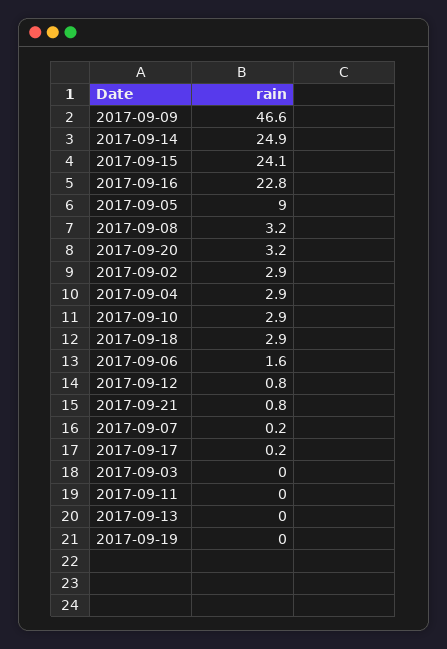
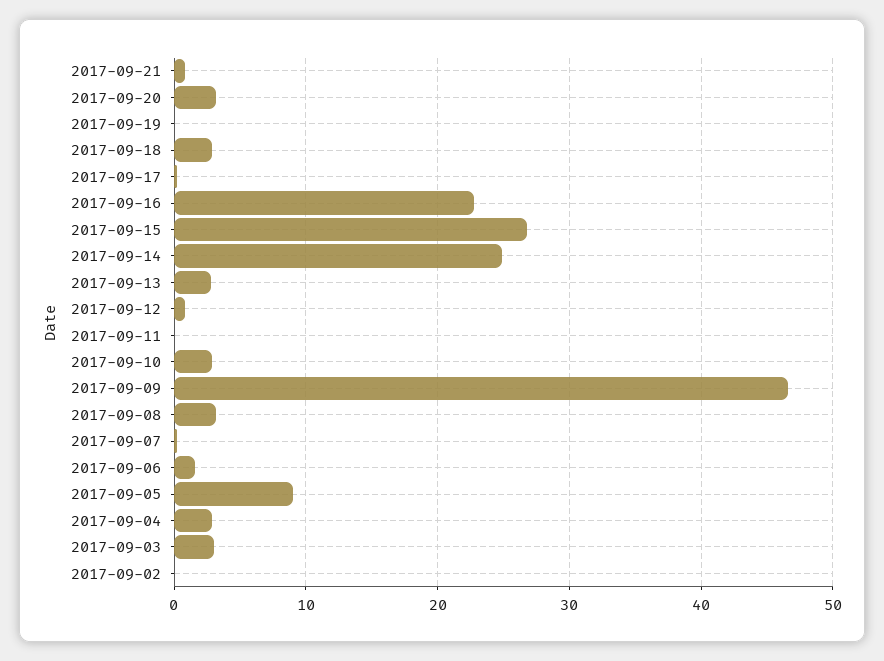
  {
    "2017-09-09": 46.6,
    "2017-09-14": 24.9,
-   "2017-09-15": 24.1,
+   "2017-09-15": 27,
    "2017-09-16": 22.8,
    "2017-09-05": 9,
    "2017-09-08": 3.2,
    "2017-09-20": 3.2,
-   "2017-09-02": 2.9,
+   "2017-09-02": 0,
    "2017-09-04": 2.9,
    "2017-09-10": 2.9,
    "2017-09-18": 2.9,
    "2017-09-06": 1.6,
    "2017-09-12": 0.8,
    "2017-09-21": 0.8,
    "2017-09-07": 0.2,
    "2017-09-17": 0.2,
-   "2017-09-03": 0,
+   "2017-09-03": 3,
    "2017-09-11": 0,
-   "2017-09-13": 0,
+   "2017-09-13": 3,
    "2017-09-19": 0
  }

